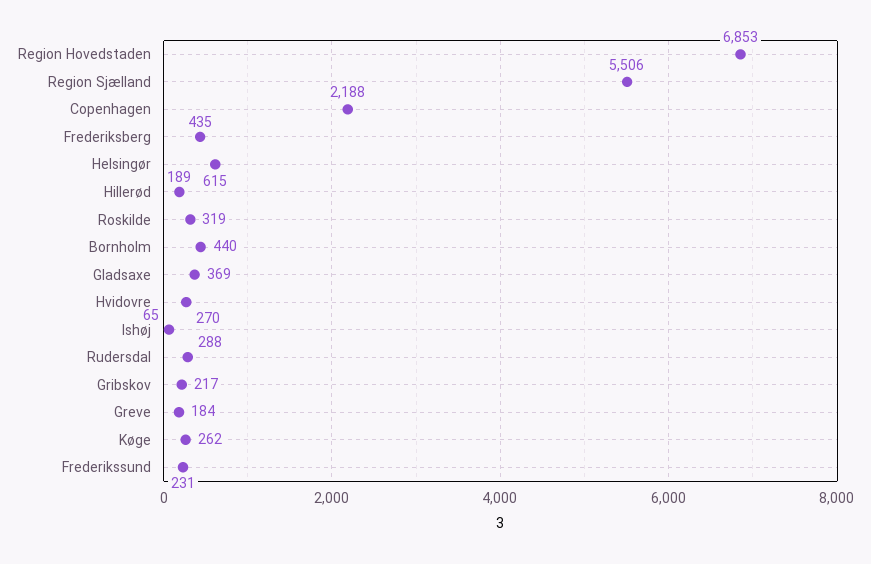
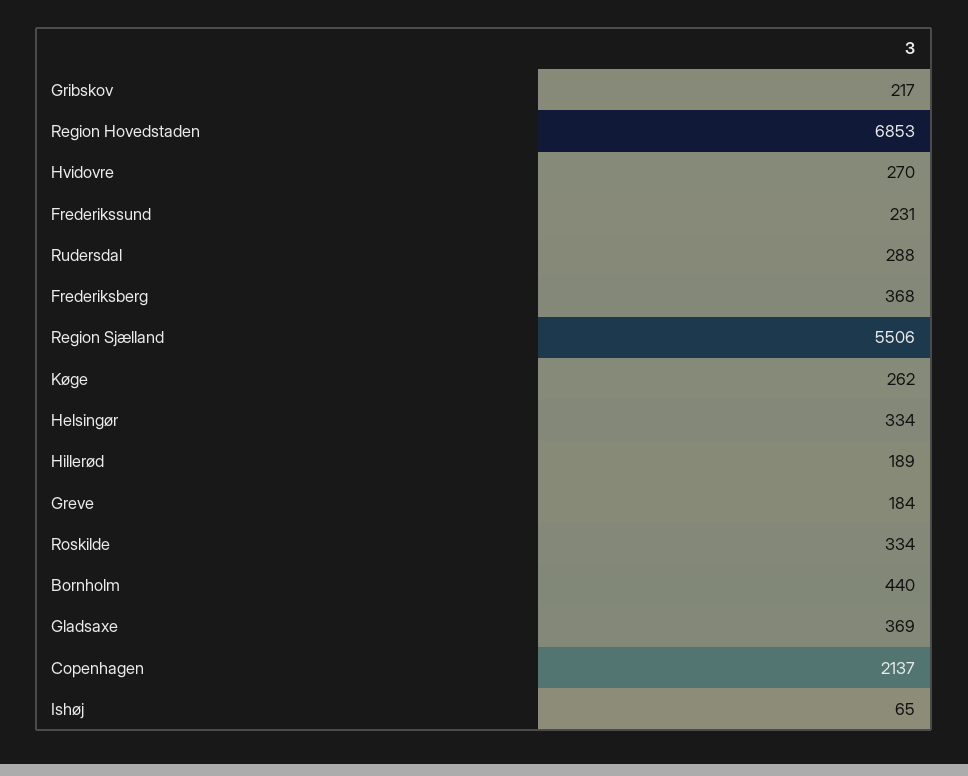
  {
    "Region Hovedstaden": 6853,
    "Region Sjælland": 5506,
-   "Copenhagen": 2188,
+   "Copenhagen": 2137,
-   "Frederiksberg": 435,
+   "Frederiksberg": 368,
-   "Helsingør": 615,
+   "Helsingør": 334,
    "Hillerød": 189,
-   "Roskilde": 319,
+   "Roskilde": 334,
    "Bornholm": 440,
    "Gladsaxe": 369,
    "Hvidovre": 270,
    "Ishøj": 65,
    "Rudersdal": 288,
    "Gribskov": 217,
    "Greve": 184,
    "Køge": 262,
    "Frederikssund": 231
  }

